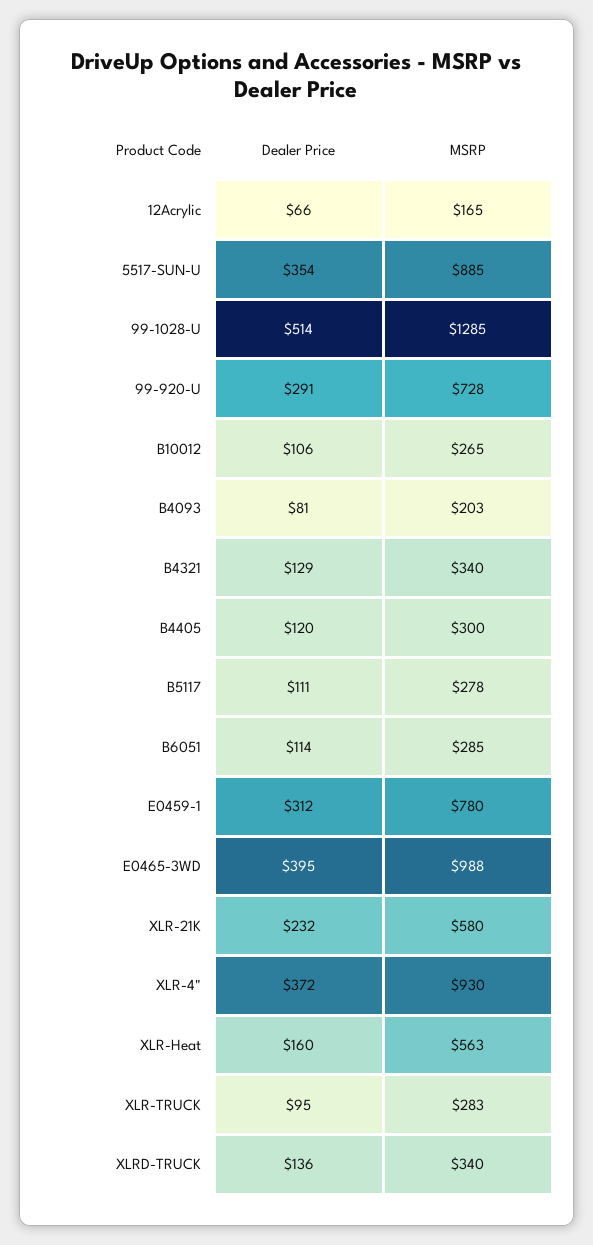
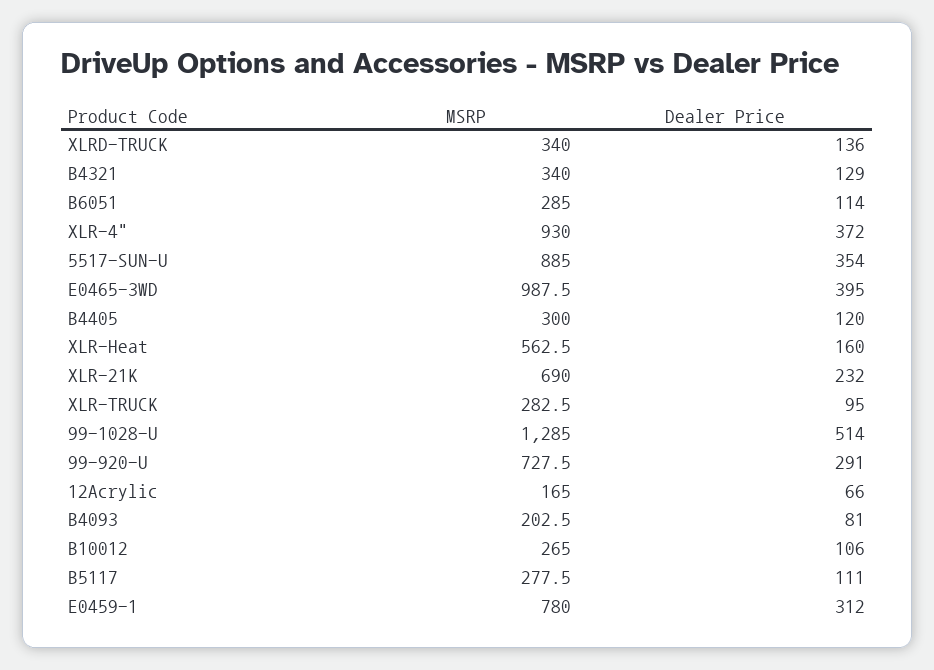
  {
    "Dealer Price": {
      "12Acrylic": 66,
      "5517-SUN-U": 354,
      "99-1028-U": 514,
      "99-920-U": 291,
      "B10012": 106,
      "B4093": 81,
      "B4321": 129,
      "B4405": 120,
      "B5117": 111,
      "B6051": 114,
      "E0459-1": 312,
      "E0465-3WD": 395,
      "XLR-21K": 232,
      "XLR-4\"": 372,
      "XLR-Heat": 160,
      "XLR-TRUCK": 95,
      "XLRD-TRUCK": 136
    },
    "MSRP": {
      "12Acrylic": 165,
      "5517-SUN-U": 885,
      "99-1028-U": 1285,
      "99-920-U": 727.5,
      "B10012": 265,
      "B4093": 202.5,
      "B4321": 340,
      "B4405": 300,
      "B5117": 277.5,
      "B6051": 285,
      "E0459-1": 780,
      "E0465-3WD": 987.5,
-     "XLR-21K": 580,
+     "XLR-21K": 690,
      "XLR-4\"": 930,
      "XLR-Heat": 562.5,
      "XLR-TRUCK": 282.5,
      "XLRD-TRUCK": 340
    }
  }

